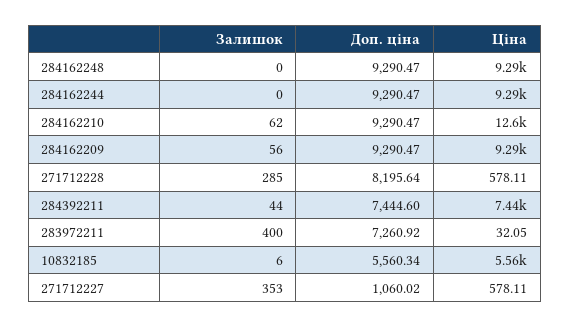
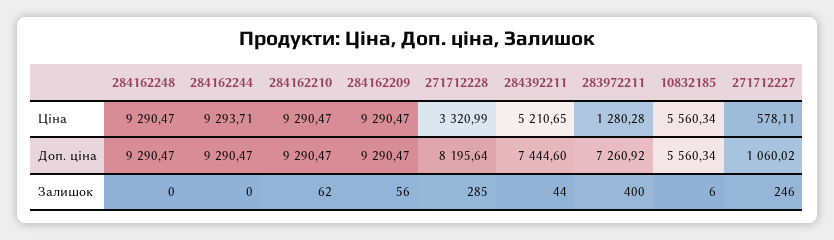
  {
    "Залишок": {
      "284162248": 0,
      "284162244": 0,
      "284162210": 62,
      "284162209": 56,
      "271712228": 285,
      "284392211": 44,
      "283972211": 400,
      "10832185": 6,
-     "271712227": 353
+     "271712227": 246
    },
    "Доп. ціна": {
      "284162248": 9290.47,
      "284162244": 9290.47,
      "284162210": 9290.47,
      "284162209": 9290.47,
      "271712228": 8195.64,
      "284392211": 7444.6,
      "283972211": 7260.92,
      "10832185": 5560.34,
      "271712227": 1060.02
    },
    "Ціна": {
      "284162248": 9290.47,
      "284162244": 9293.71,
-     "284162210": 12600,
+     "284162210": 9290.47,
      "284162209": 9290.47,
-     "271712228": 578.11,
+     "271712228": 3320.99,
-     "284392211": 7440,
+     "284392211": 5210.65,
-     "283972211": 32.05,
+     "283972211": 1280.28,
      "10832185": 5560.34,
      "271712227": 578.11
    }
  }

